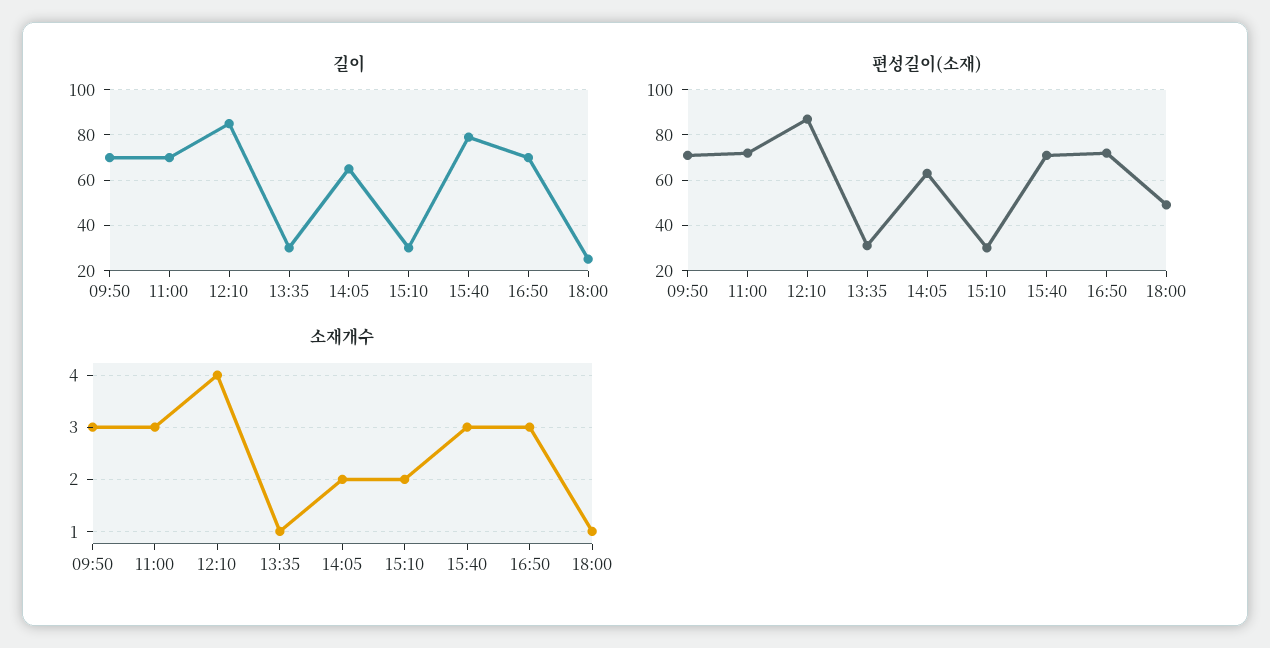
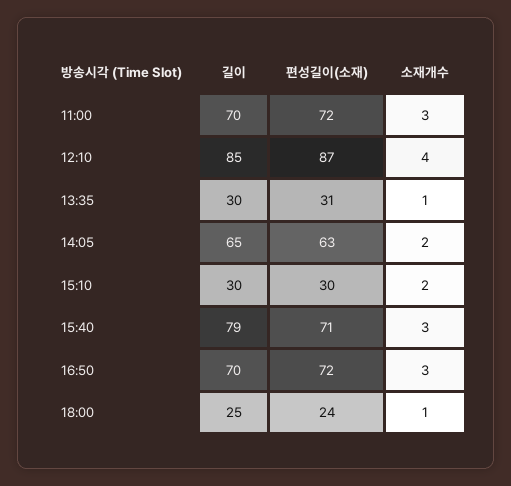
  {
    "길이": {
-     "09:50": 70,
      "11:00": 70,
      "12:10": 85,
      "13:35": 30,
      "14:05": 65,
      "15:10": 30,
      "15:40": 79,
      "16:50": 70,
      "18:00": 25
    },
    "편성길이(소재)": {
-     "09:50": 70,
      "11:00": 72,
      "12:10": 87,
      "13:35": 31,
      "14:05": 63,
      "15:10": 30,
      "15:40": 71,
      "16:50": 72,
-     "18:00": 50
+     "18:00": 24
    },
    "소재개수": {
-     "09:50": 3,
      "11:00": 3,
      "12:10": 4,
      "13:35": 1,
      "14:05": 2,
      "15:10": 2,
      "15:40": 3,
      "16:50": 3,
      "18:00": 1
    }
  }

